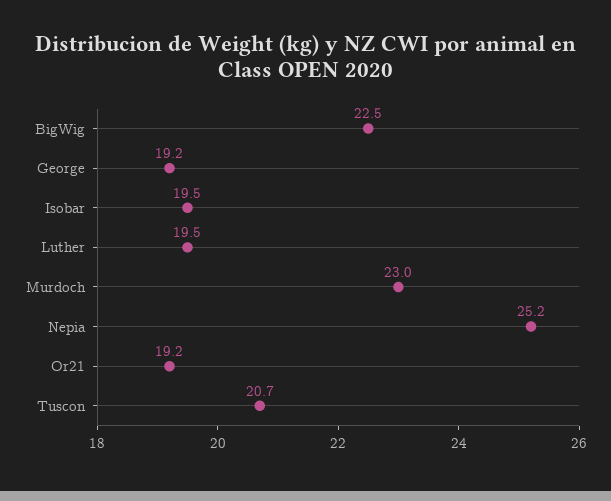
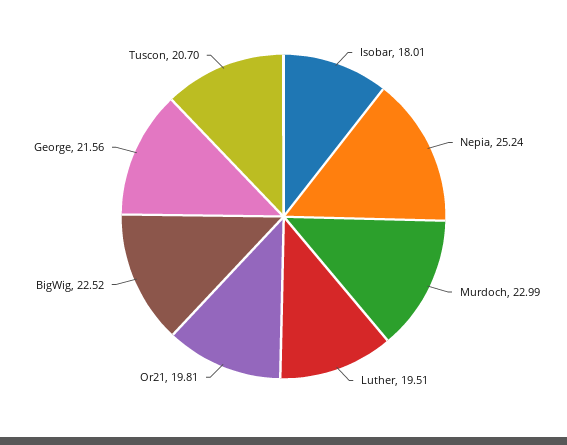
  {
    "BigWig": 22.52,
-   "George": 19.2,
+   "George": 21.56,
-   "Isobar": 19.5,
+   "Isobar": 18.01,
    "Luther": 19.51,
    "Murdoch": 22.99,
    "Nepia": 25.24,
-   "Or21": 19.2,
+   "Or21": 19.81,
    "Tuscon": 20.7
  }

